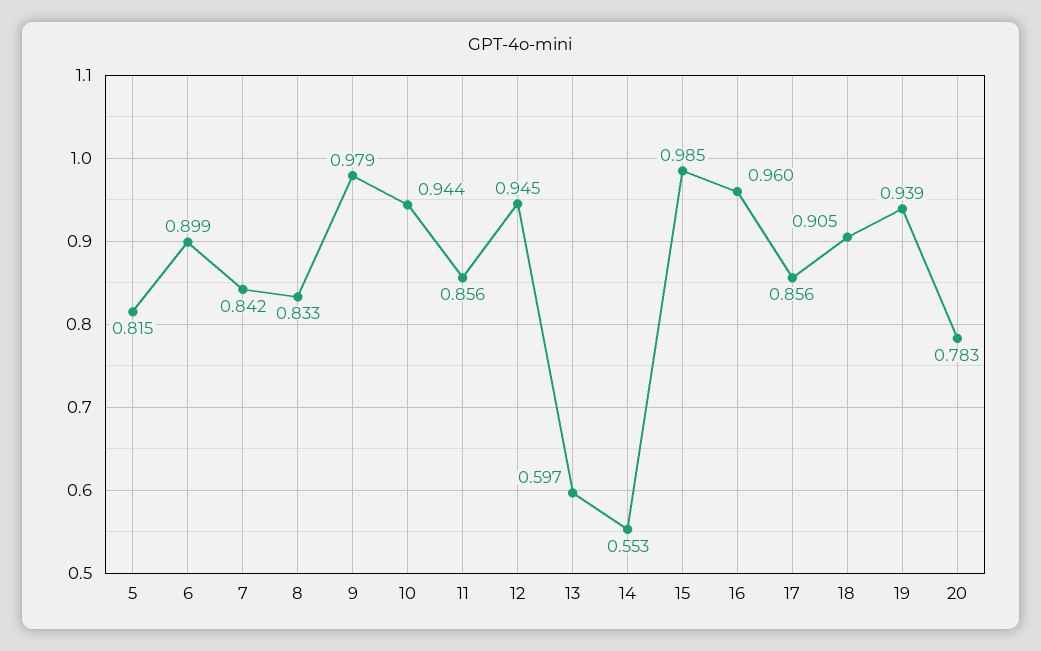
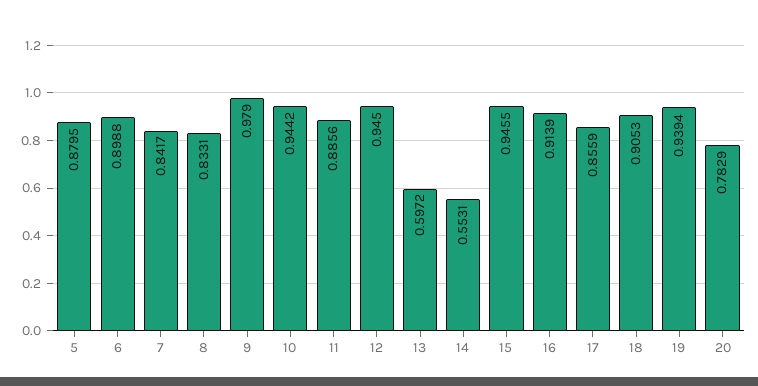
  {
-   "5": 0.815,
+   "5": 0.8795,
    "6": 0.8988,
    "7": 0.8417,
    "8": 0.8331,
    "9": 0.979,
    "10": 0.9442,
-   "11": 0.856,
+   "11": 0.8856,
    "12": 0.945,
    "13": 0.5972,
    "14": 0.5531,
-   "15": 0.985,
+   "15": 0.9455,
-   "16": 0.96,
+   "16": 0.9139,
    "17": 0.8559,
    "18": 0.9053,
    "19": 0.9394,
    "20": 0.7829
  }

